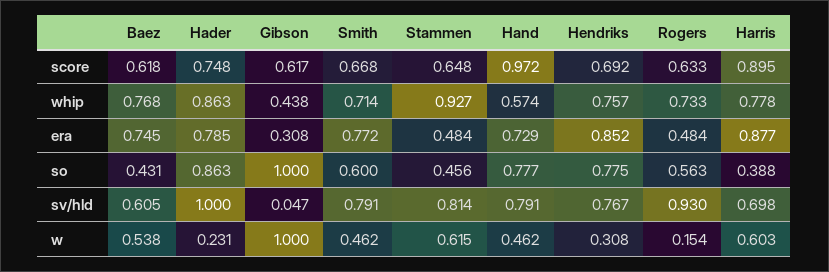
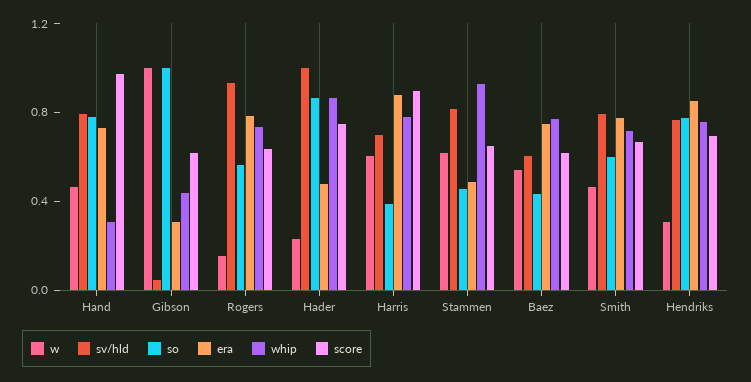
  {
    "score": {
      "Baez": 0.618,
      "Hader": 0.748,
      "Gibson": 0.617,
      "Smith": 0.668,
      "Stammen": 0.648,
      "Hand": 0.972,
      "Hendriks": 0.692,
      "Rogers": 0.633,
      "Harris": 0.895
    },
    "whip": {
      "Baez": 0.768,
      "Hader": 0.863,
      "Gibson": 0.438,
      "Smith": 0.714,
      "Stammen": 0.927,
-     "Hand": 0.574,
+     "Hand": 0.3,
      "Hendriks": 0.757,
      "Rogers": 0.733,
      "Harris": 0.778
    },
    "era": {
      "Baez": 0.745,
-     "Hader": 0.785,
+     "Hader": 0.5,
      "Gibson": 0.308,
      "Smith": 0.772,
      "Stammen": 0.484,
      "Hand": 0.729,
      "Hendriks": 0.852,
-     "Rogers": 0.484,
+     "Rogers": 0.8,
      "Harris": 0.877
    },
    "so": {
      "Baez": 0.431,
      "Hader": 0.863,
      "Gibson": 1,
      "Smith": 0.6,
      "Stammen": 0.456,
      "Hand": 0.777,
      "Hendriks": 0.775,
      "Rogers": 0.563,
      "Harris": 0.388
    },
    "sv/hld": {
      "Baez": 0.605,
      "Hader": 1,
      "Gibson": 0.047,
      "Smith": 0.791,
      "Stammen": 0.814,
      "Hand": 0.791,
      "Hendriks": 0.767,
      "Rogers": 0.93,
      "Harris": 0.698
    },
    "w": {
      "Baez": 0.538,
      "Hader": 0.231,
      "Gibson": 1,
      "Smith": 0.462,
      "Stammen": 0.615,
      "Hand": 0.462,
      "Hendriks": 0.308,
      "Rogers": 0.154,
      "Harris": 0.603
    }
  }

